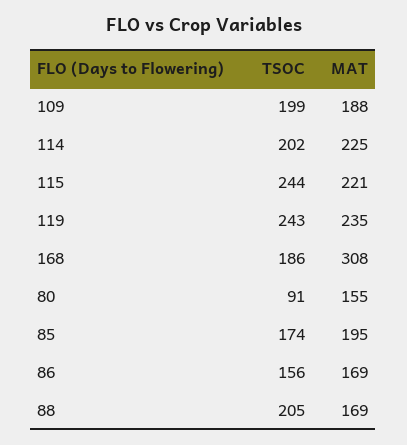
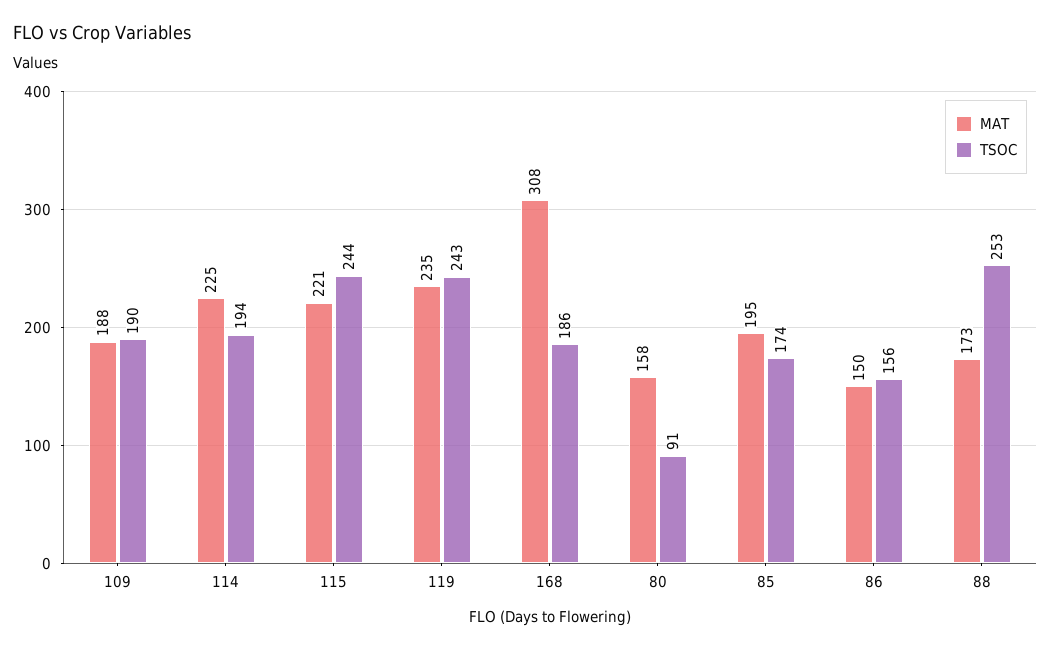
  {
    "TSOC": {
-     "109": 199,
+     "109": 190,
-     "114": 202,
+     "114": 194,
      "115": 244,
      "119": 243,
      "168": 186,
      "80": 91,
      "85": 174,
      "86": 156,
-     "88": 205
+     "88": 253
    },
    "MAT": {
      "109": 188,
      "114": 225,
      "115": 221,
      "119": 235,
      "168": 308,
-     "80": 155,
+     "80": 158,
      "85": 195,
-     "86": 169,
+     "86": 150,
-     "88": 169
+     "88": 173
    }
  }

